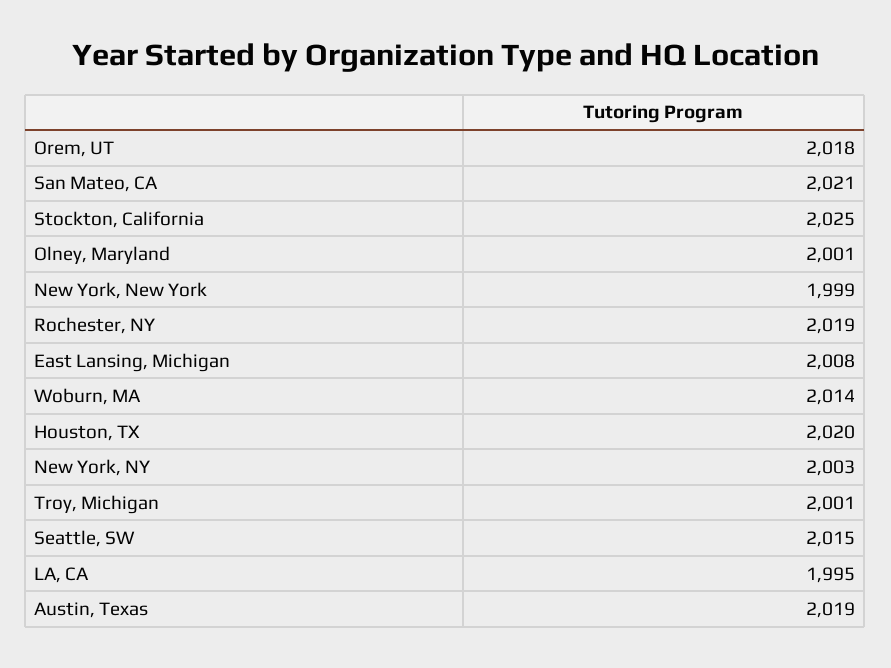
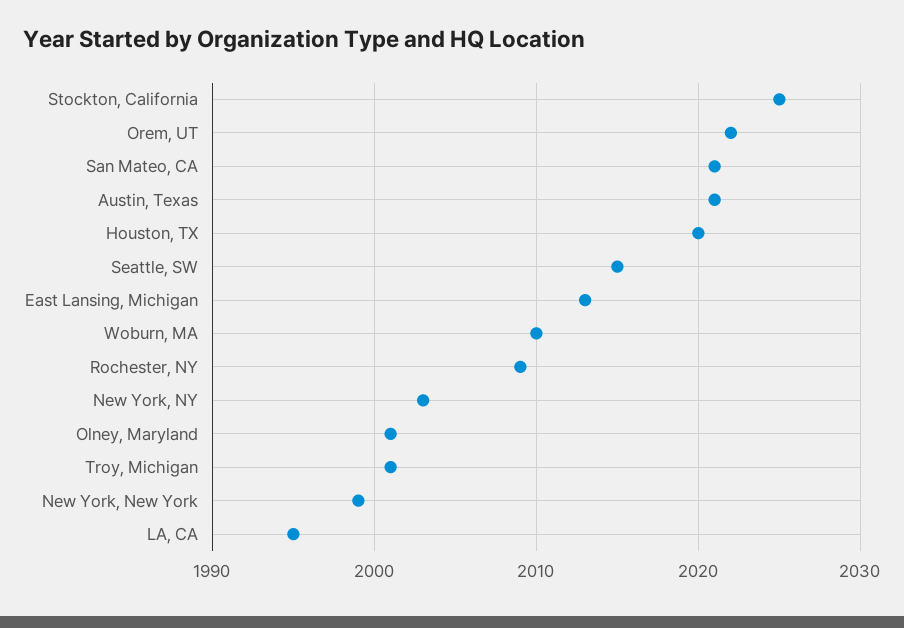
  {
-   "Orem, UT": 2018,
+   "Orem, UT": 2022,
    "San Mateo, CA": 2021,
    "Stockton, California": 2025,
    "Olney, Maryland": 2001,
    "New York, New York": 1999,
-   "Rochester, NY": 2019,
+   "Rochester, NY": 2009,
-   "East Lansing, Michigan": 2008,
+   "East Lansing, Michigan": 2013,
-   "Woburn, MA": 2014,
+   "Woburn, MA": 2010,
    "Houston, TX": 2020,
    "New York, NY": 2003,
    "Troy, Michigan": 2001,
    "Seattle, SW": 2015,
    "LA, CA": 1995,
-   "Austin, Texas": 2019
+   "Austin, Texas": 2021
  }

